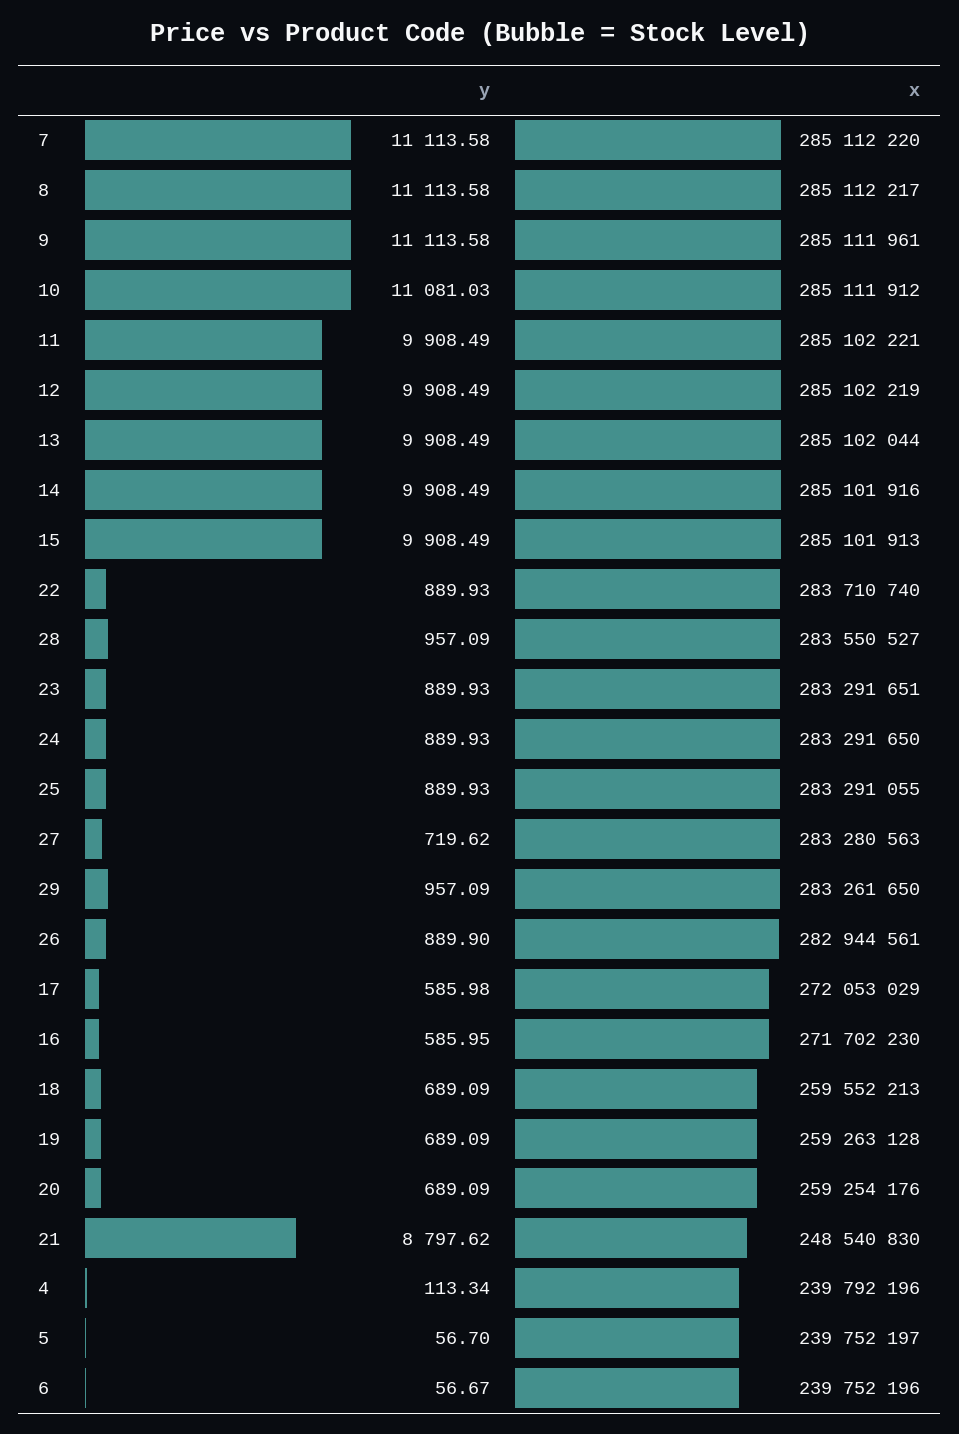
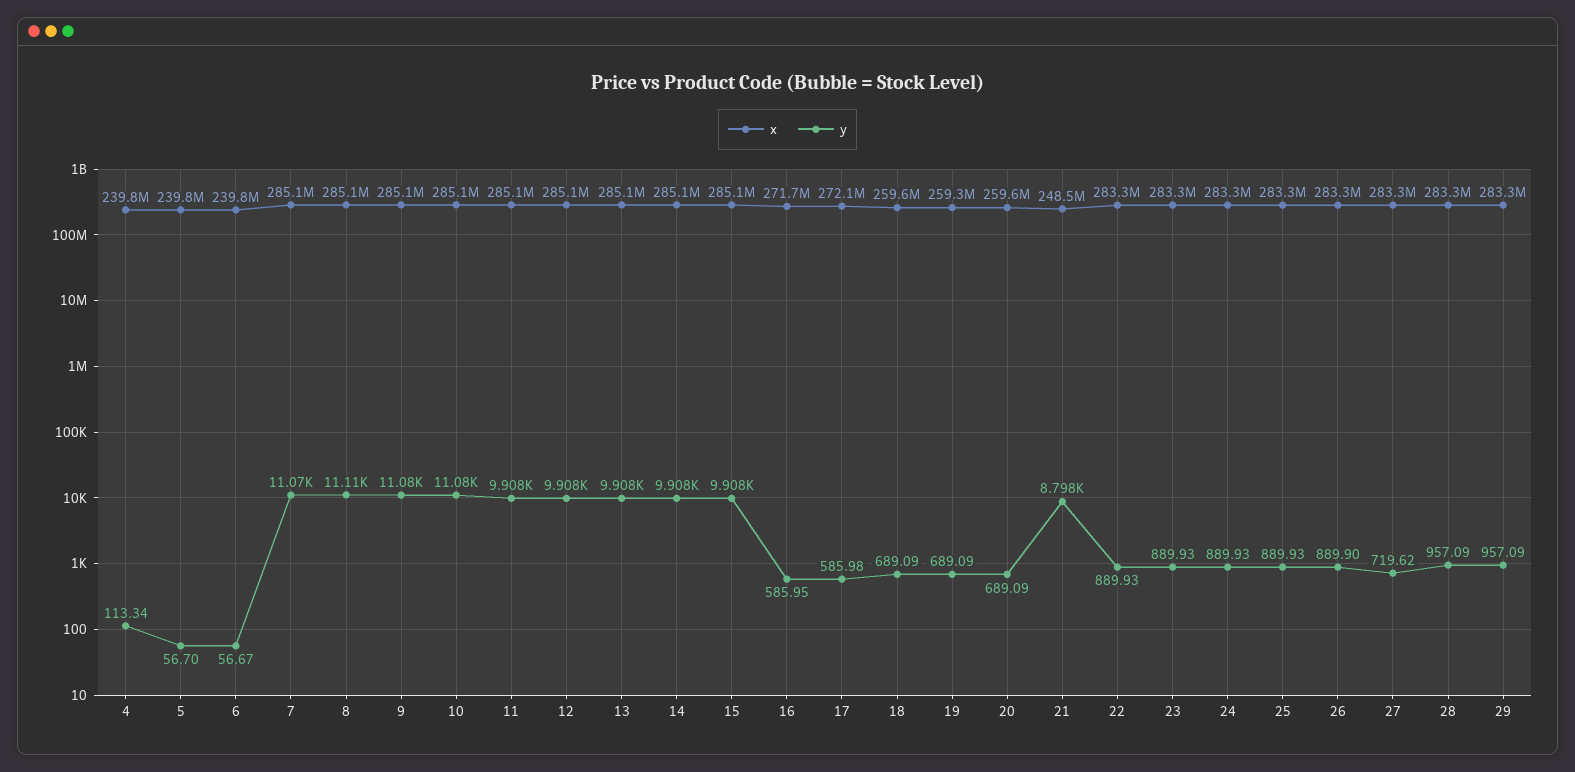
  {
    "y": {
-     "7": 11113.58,
+     "7": 11070,
      "8": 11113.58,
-     "9": 11113.58,
+     "9": 11080,
      "10": 11081.03,
      "11": 9908.49,
      "12": 9908.49,
      "13": 9908.49,
      "14": 9908.49,
      "15": 9908.49,
      "22": 889.93,
      "28": 957.09,
      "23": 889.93,
      "24": 889.93,
      "25": 889.93,
      "27": 719.62,
      "29": 957.09,
      "26": 889.9,
      "17": 585.98,
      "16": 585.95,
      "18": 689.09,
      "19": 689.09,
      "20": 689.09,
      "21": 8797.62,
      "4": 113.34,
      "5": 56.7,
      "6": 56.67
    },
    "x": {
      "7": 285112220,
      "8": 285112217,
      "9": 285111961,
      "10": 285111912,
      "11": 285102221,
      "12": 285102219,
      "13": 285102044,
      "14": 285101916,
      "15": 285101913,
-     "22": 283710740,
+     "22": 283300000,
-     "28": 283550527,
+     "28": 283300000,
      "23": 283291651,
      "24": 283291650,
      "25": 283291055,
      "27": 283280563,
      "29": 283261650,
-     "26": 282944561,
+     "26": 283300000,
      "17": 272053029,
      "16": 271702230,
      "18": 259552213,
      "19": 259263128,
-     "20": 259254176,
+     "20": 259600000,
      "21": 248540830,
      "4": 239792196,
      "5": 239752197,
      "6": 239752196
    }
  }

